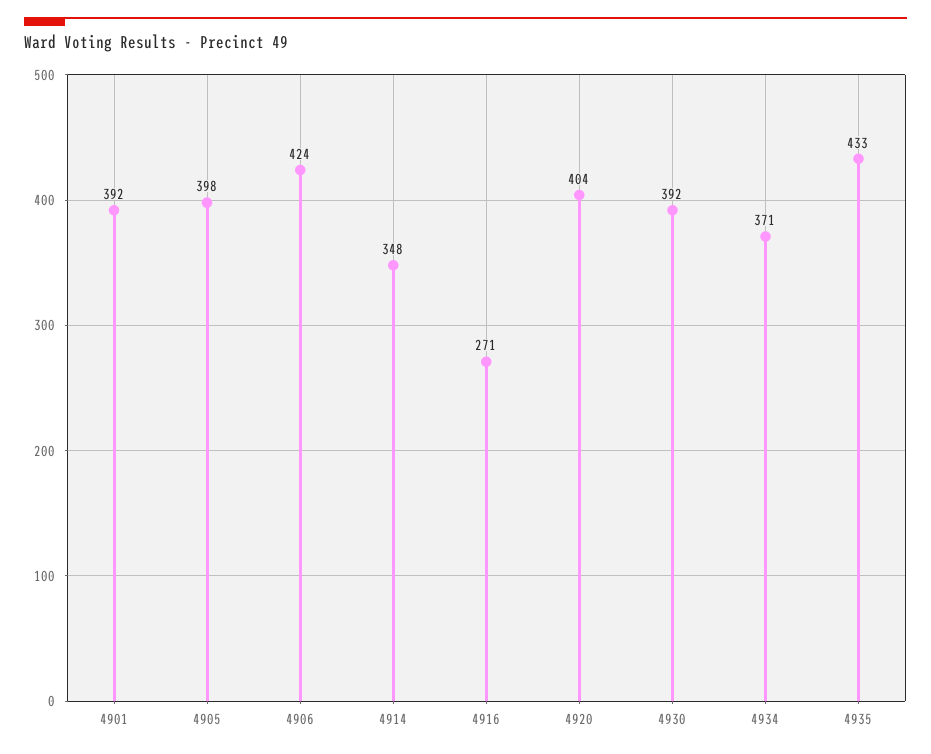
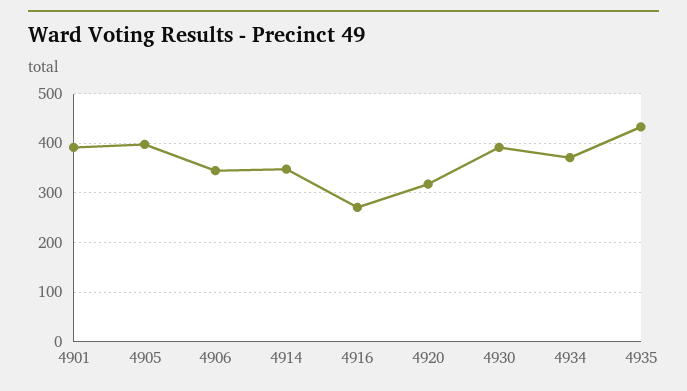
  {
    "4901": 392,
    "4905": 398,
-   "4906": 424,
+   "4906": 340,
    "4914": 348,
    "4916": 271,
-   "4920": 404,
+   "4920": 320,
    "4930": 392,
    "4934": 371,
    "4935": 433
  }

